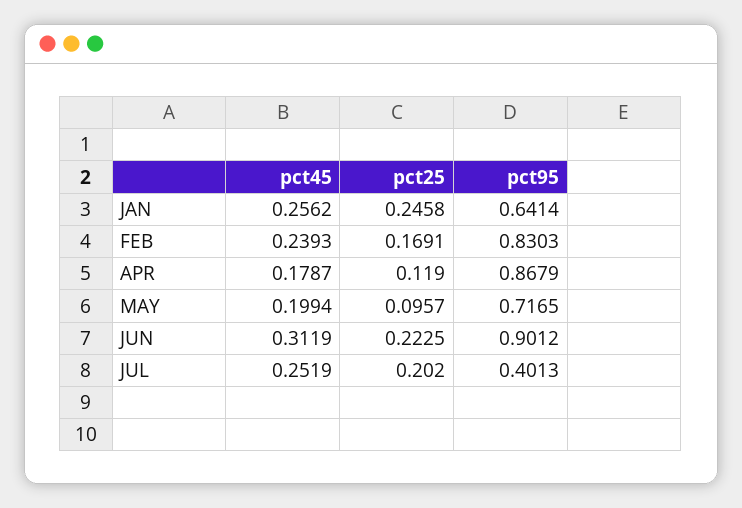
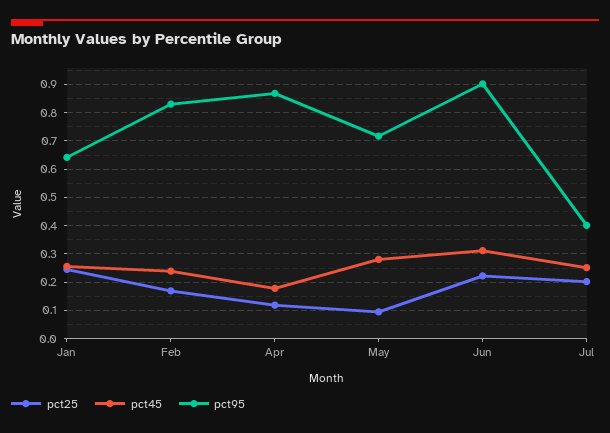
  {
    "pct45": {
      "JAN": 0.2562,
      "FEB": 0.2393,
      "APR": 0.1787,
-     "MAY": 0.1994,
+     "MAY": 0.275,
      "JUN": 0.3119,
      "JUL": 0.2519
    },
    "pct25": {
      "JAN": 0.2458,
      "FEB": 0.1691,
      "APR": 0.119,
      "MAY": 0.0957,
      "JUN": 0.2225,
      "JUL": 0.202
    },
    "pct95": {
      "JAN": 0.6414,
      "FEB": 0.8303,
      "APR": 0.8679,
      "MAY": 0.7165,
      "JUN": 0.9012,
      "JUL": 0.4013
    }
  }

